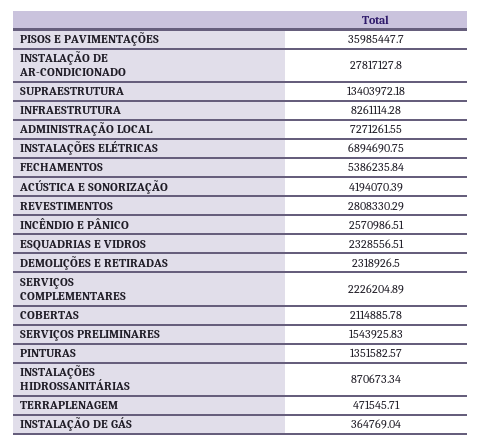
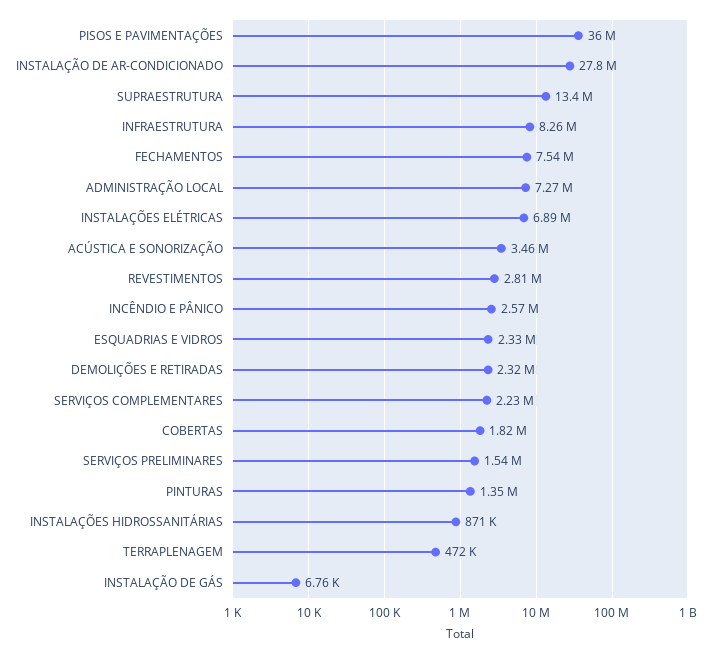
  {
    "PISOS E PAVIMENTAÇÕES": 35985447.7,
    "INSTALAÇÃO DE AR-CONDICIONADO": 27817127.8,
    "SUPRAESTRUTURA": 13403972.18,
    "INFRAESTRUTURA": 8261114.28,
    "ADMINISTRAÇÃO LOCAL": 7271261.55,
    "INSTALAÇÕES ELÉTRICAS": 6894690.75,
-   "FECHAMENTOS": 5386235.84,
+   "FECHAMENTOS": 7540000,
-   "ACÚSTICA E SONORIZAÇÃO": 4194070.39,
+   "ACÚSTICA E SONORIZAÇÃO": 3460000,
    "REVESTIMENTOS": 2808330.29,
    "INCÊNDIO E PÂNICO": 2570986.51,
    "ESQUADRIAS E VIDROS": 2328556.51,
    "DEMOLIÇÕES E RETIRADAS": 2318926.5,
    "SERVIÇOS COMPLEMENTARES": 2226204.89,
-   "COBERTAS": 2114885.78,
+   "COBERTAS": 1820000,
    "SERVIÇOS PRELIMINARES": 1543925.83,
    "PINTURAS": 1351582.57,
    "INSTALAÇÕES HIDROSSANITÁRIAS": 870673.34,
    "TERRAPLENAGEM": 471545.71,
-   "INSTALAÇÃO DE GÁS": 364769.04
+   "INSTALAÇÃO DE GÁS": 6760
  }

